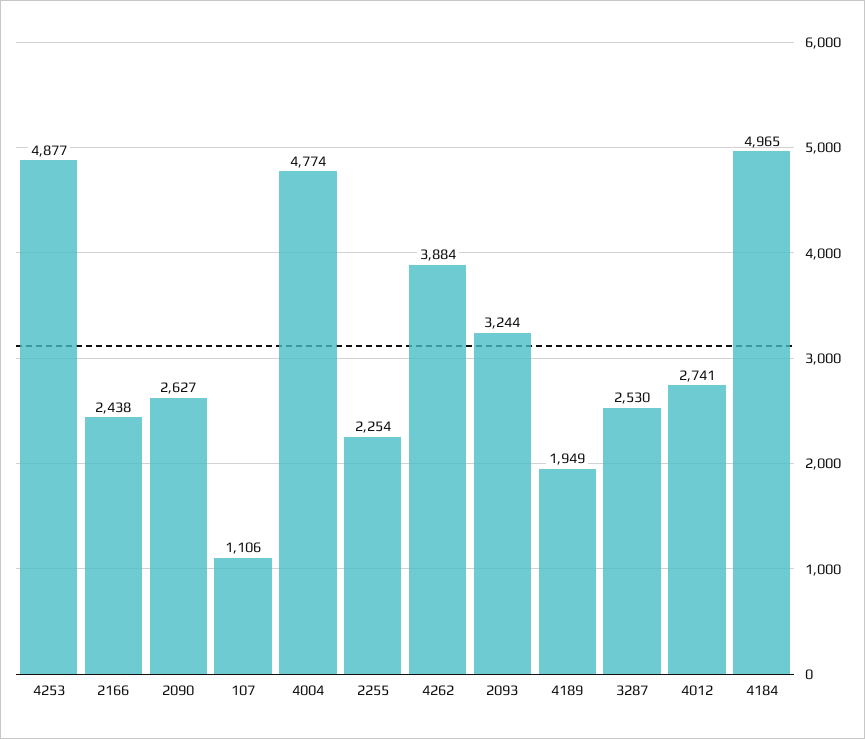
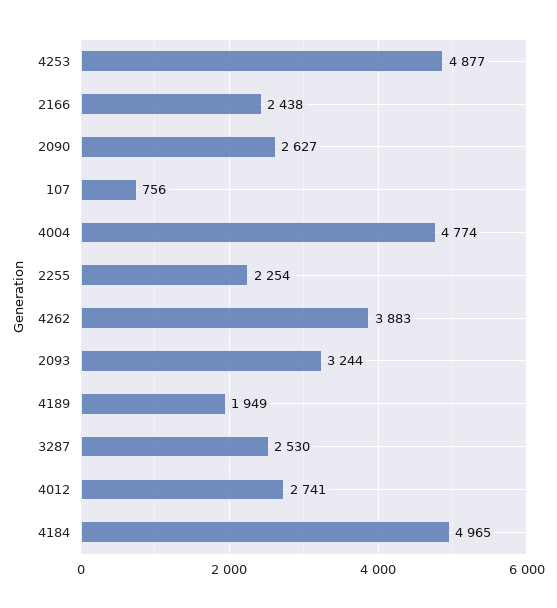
  {
    "4253": 4877,
    "2166": 2438,
    "2090": 2627,
-   "107": 1106,
+   "107": 756,
    "4004": 4774,
    "2255": 2254,
-   "4262": 3884,
+   "4262": 3883,
    "2093": 3244,
    "4189": 1949,
    "3287": 2530,
    "4012": 2741,
    "4184": 4965
  }

